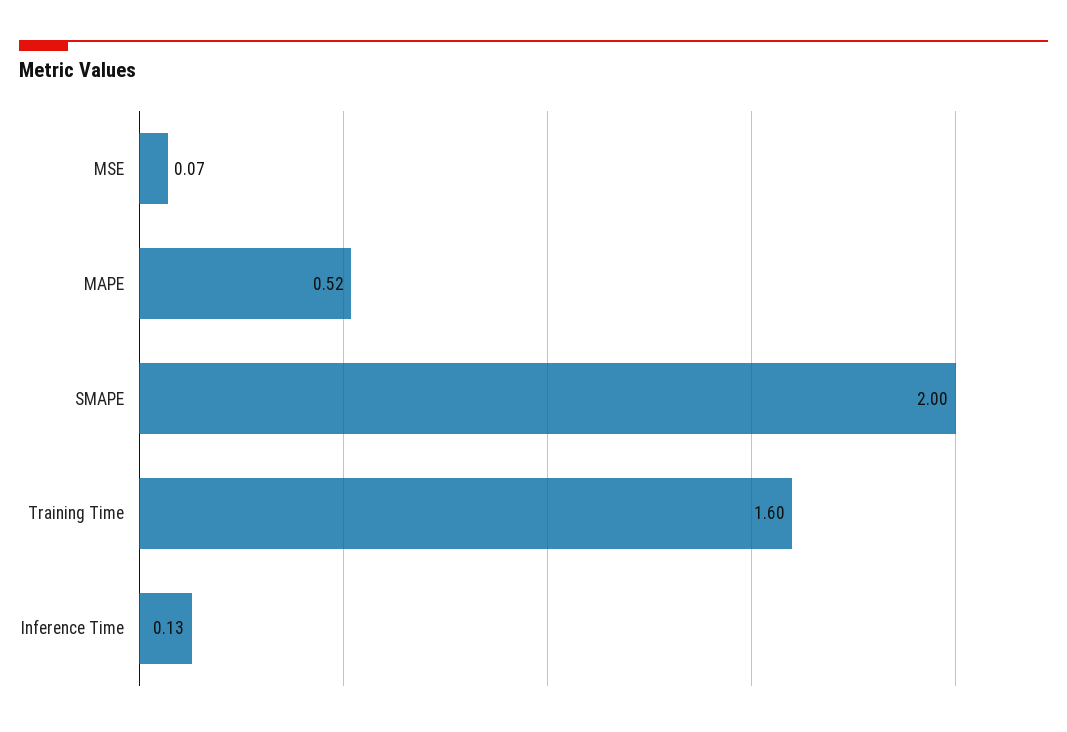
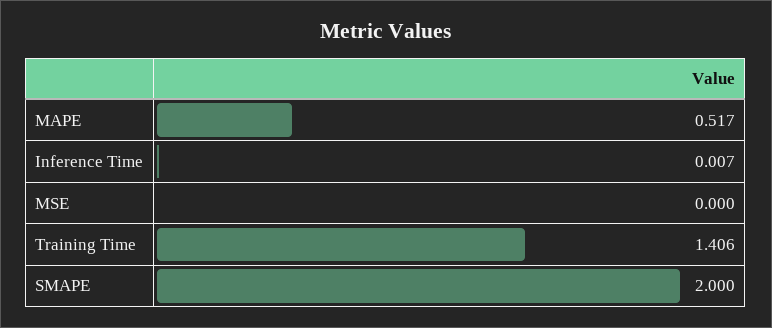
  {
-   "MSE": 0.07,
+   "MSE": 0,
    "MAPE": 0.517,
    "SMAPE": 2,
-   "Training Time": 1.6,
+   "Training Time": 1.406,
-   "Inference Time": 0.13
+   "Inference Time": 0.007
  }

